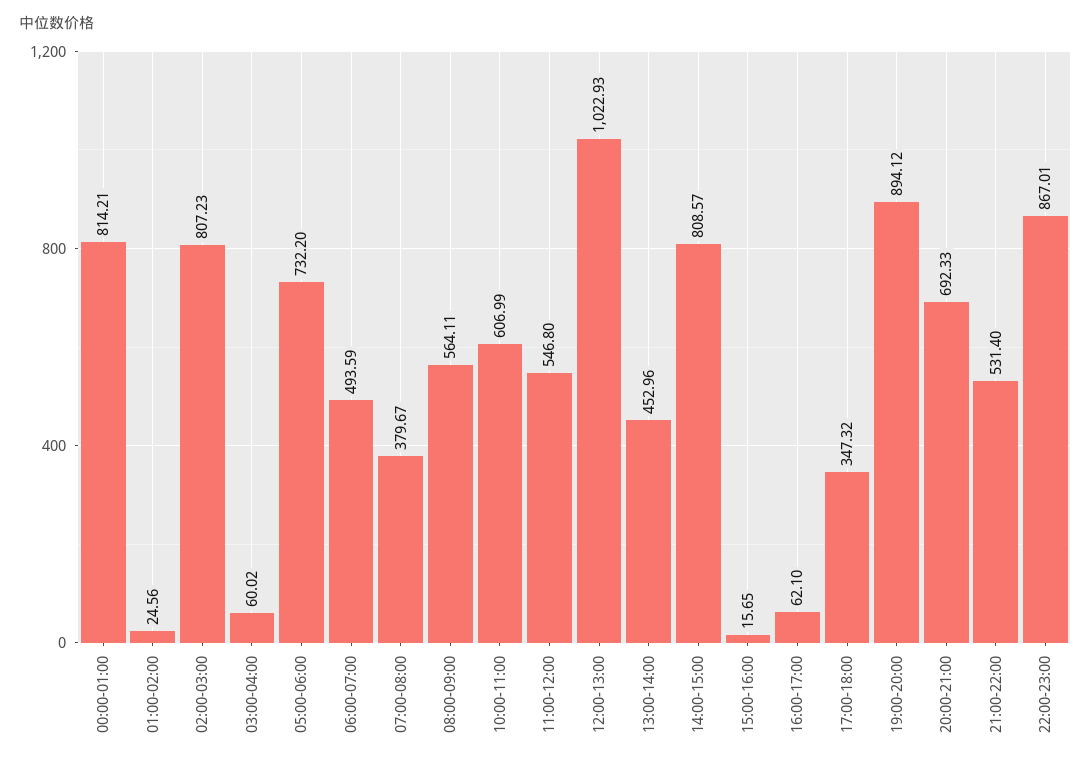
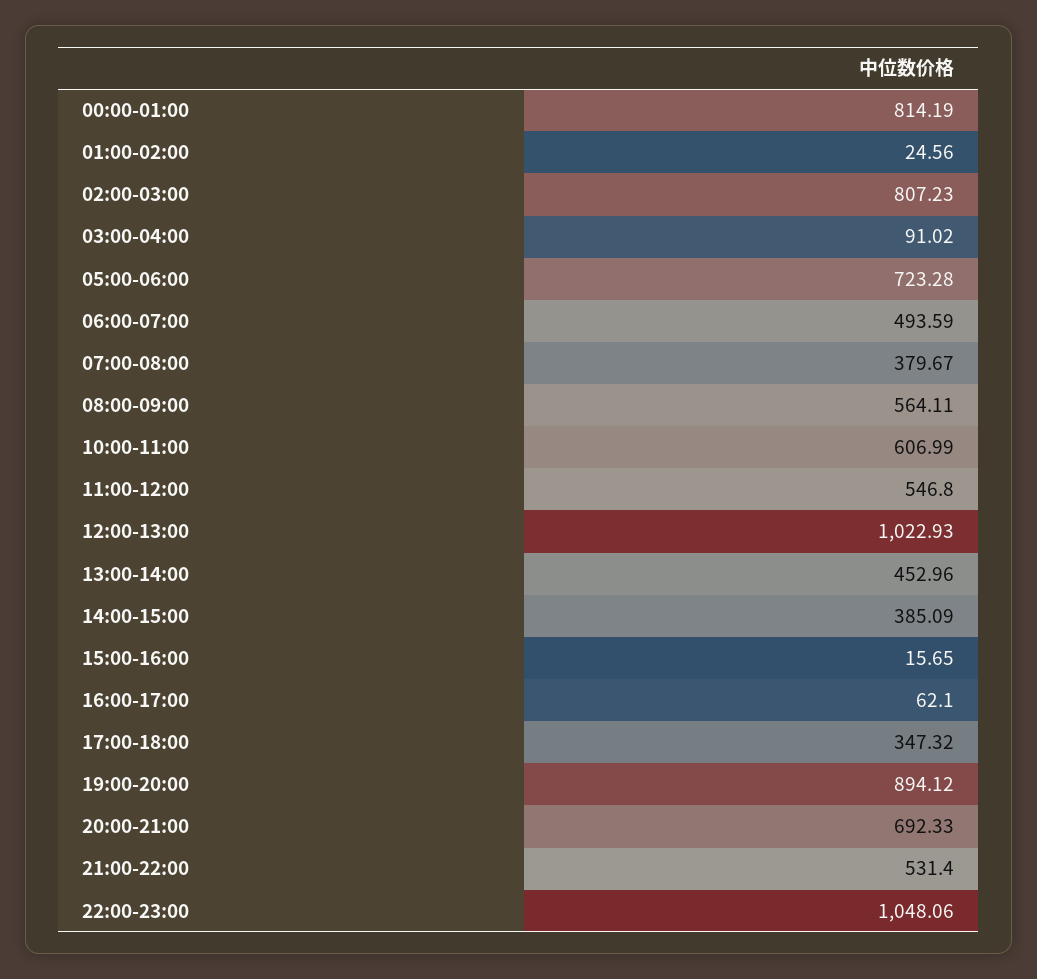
  {
-   "00:00-01:00": 814.21,
+   "00:00-01:00": 814.19,
    "01:00-02:00": 24.56,
    "02:00-03:00": 807.23,
-   "03:00-04:00": 60.02,
+   "03:00-04:00": 91.02,
-   "05:00-06:00": 732.2,
+   "05:00-06:00": 723.28,
    "06:00-07:00": 493.59,
    "07:00-08:00": 379.67,
    "08:00-09:00": 564.11,
    "10:00-11:00": 606.99,
    "11:00-12:00": 546.8,
    "12:00-13:00": 1022.93,
    "13:00-14:00": 452.96,
-   "14:00-15:00": 808.57,
+   "14:00-15:00": 385.09,
    "15:00-16:00": 15.65,
    "16:00-17:00": 62.1,
    "17:00-18:00": 347.32,
    "19:00-20:00": 894.12,
    "20:00-21:00": 692.33,
    "21:00-22:00": 531.4,
-   "22:00-23:00": 867.01
+   "22:00-23:00": 1048.06
  }

